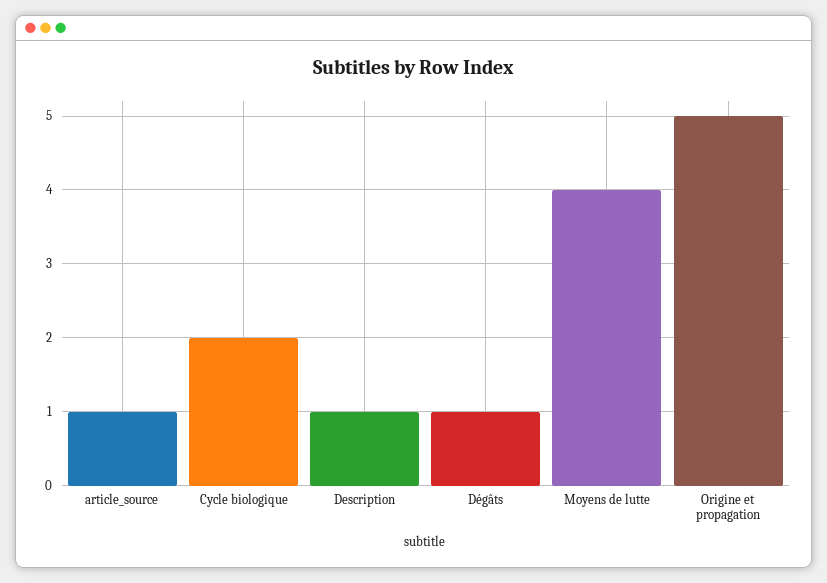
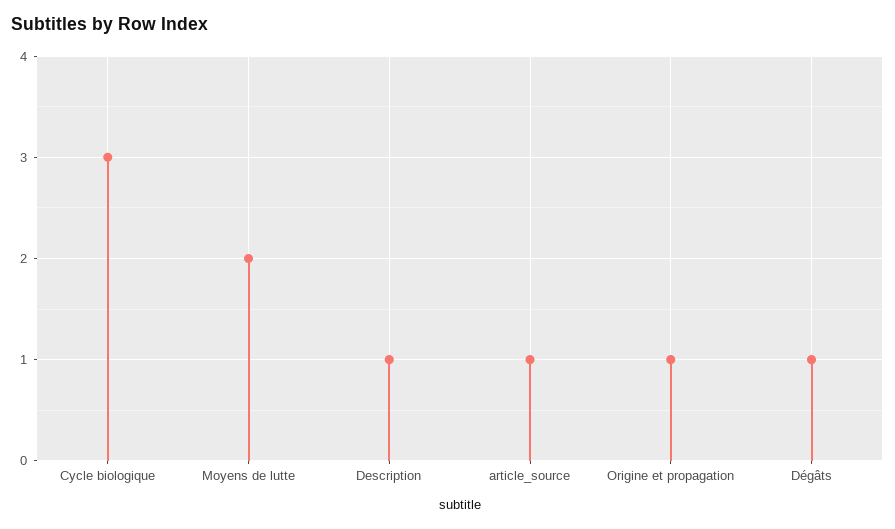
  {
    "article_source": 1,
-   "Cycle biologique": 2,
+   "Cycle biologique": 3,
    "Description": 1,
    "Dégâts": 1,
-   "Moyens de lutte": 4,
+   "Moyens de lutte": 2,
-   "Origine et propagation": 5
+   "Origine et propagation": 1
  }

